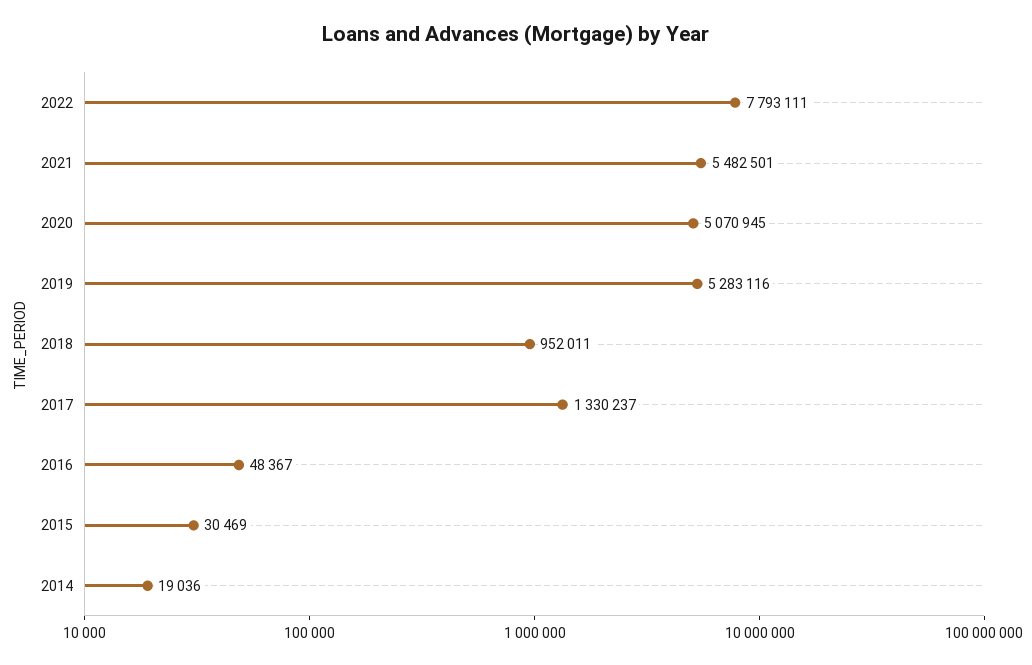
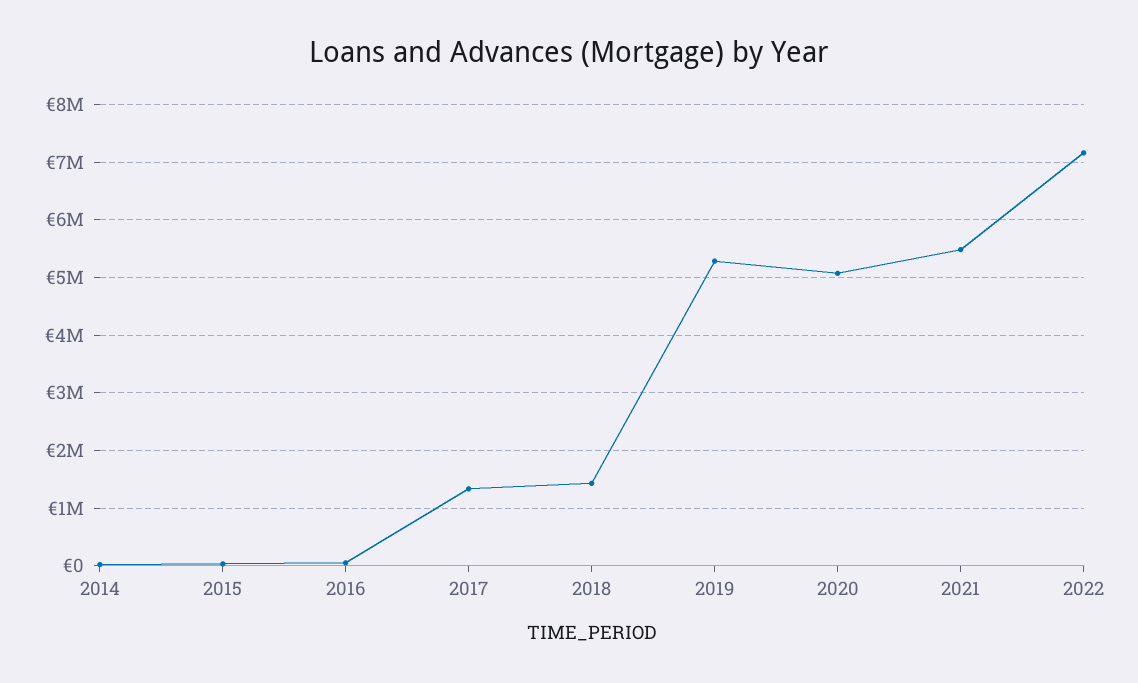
  {
-   "2022": 7793111,
+   "2022": 7200000,
    "2021": 5482501,
    "2020": 5070945,
    "2019": 5283116,
-   "2018": 952011,
+   "2018": 1400000,
    "2017": 1330237,
    "2016": 48367,
    "2015": 30469,
    "2014": 19036
  }

